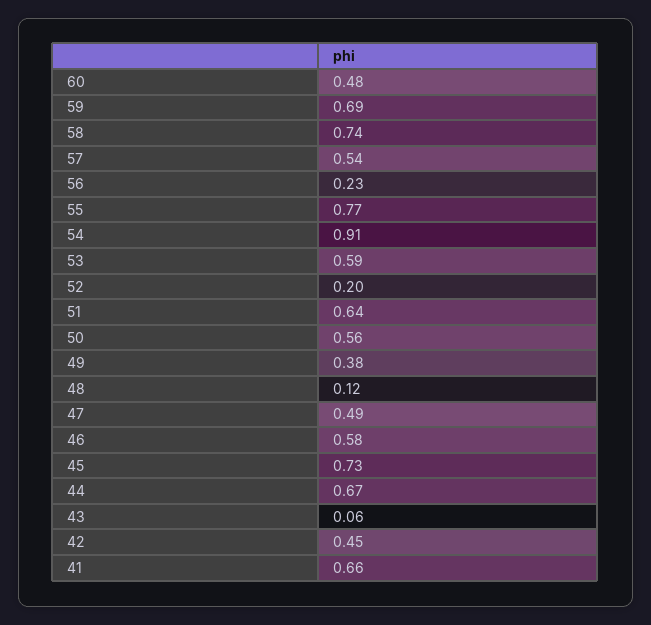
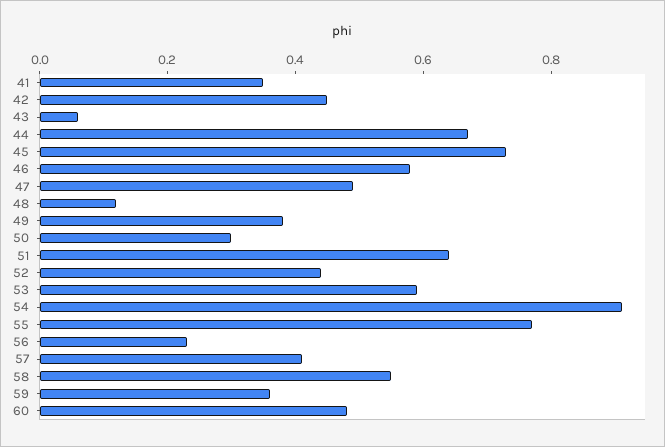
  {
    "60": 0.48,
-   "59": 0.69,
+   "59": 0.35,
-   "58": 0.74,
+   "58": 0.55,
-   "57": 0.54,
+   "57": 0.4,
    "56": 0.23,
    "55": 0.77,
    "54": 0.91,
    "53": 0.59,
-   "52": 0.2,
+   "52": 0.45,
    "51": 0.64,
-   "50": 0.56,
+   "50": 0.3,
    "49": 0.38,
    "48": 0.12,
    "47": 0.49,
    "46": 0.58,
    "45": 0.73,
    "44": 0.67,
    "43": 0.06,
    "42": 0.45,
-   "41": 0.66
+   "41": 0.35
  }

